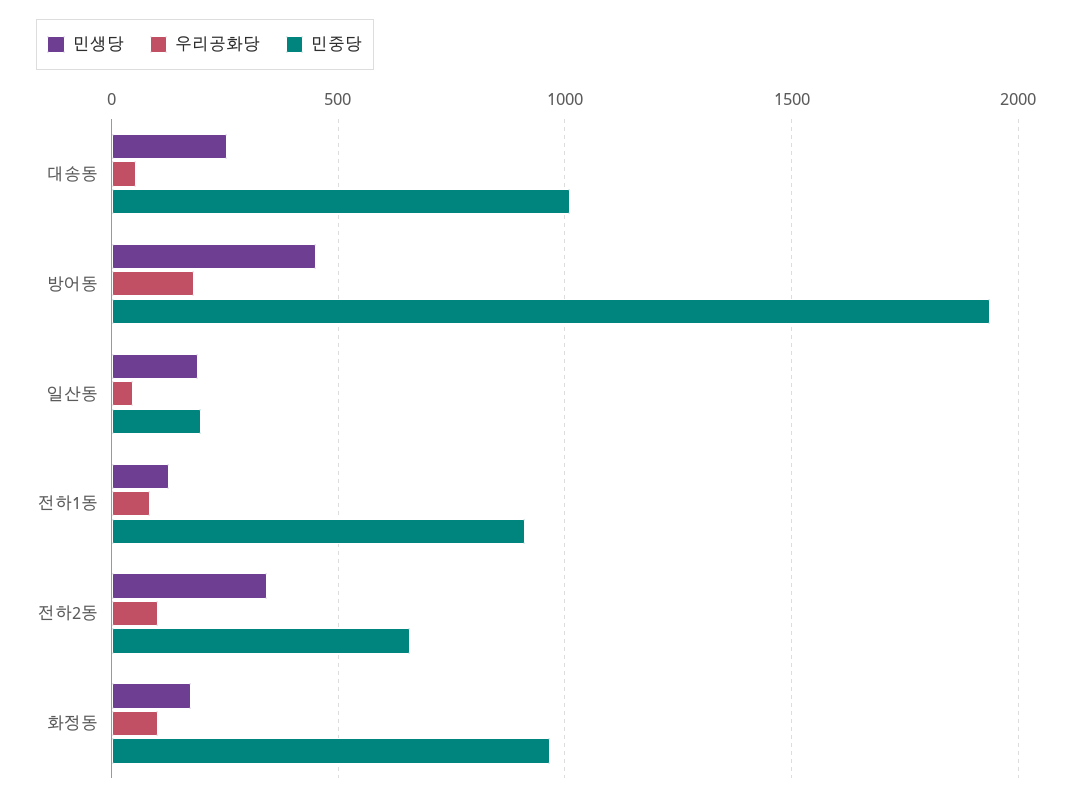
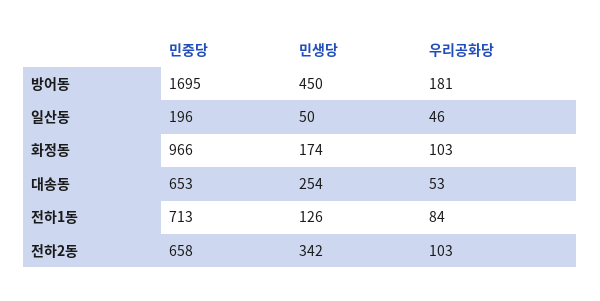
  {
    "민생당": {
      "대송동": 254,
      "방어동": 450,
-     "일산동": 200,
+     "일산동": 50,
      "전하1동": 126,
      "전하2동": 342,
      "화정동": 174
    },
    "우리공화당": {
      "대송동": 53,
      "방어동": 181,
      "일산동": 46,
      "전하1동": 84,
      "전하2동": 103,
      "화정동": 103
    },
    "민중당": {
-     "대송동": 1000,
+     "대송동": 653,
-     "방어동": 1950,
+     "방어동": 1695,
      "일산동": 196,
-     "전하1동": 900,
+     "전하1동": 713,
      "전하2동": 658,
      "화정동": 966
    }
  }

